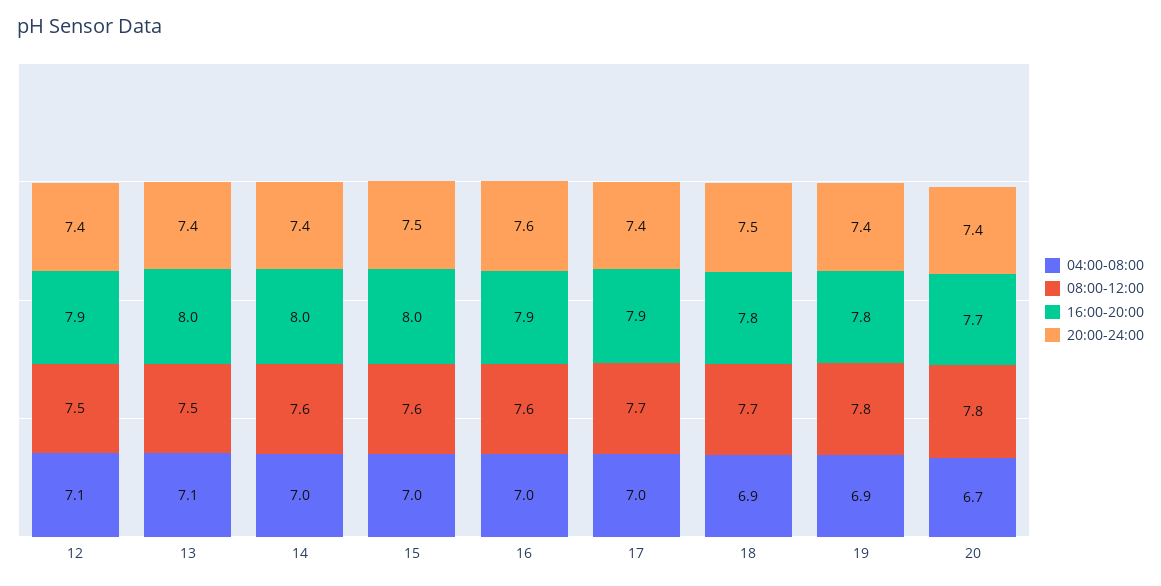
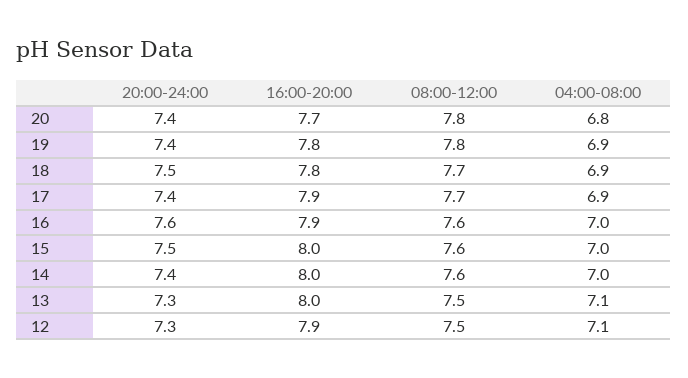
  {
    "04:00-08:00": {
      "12": 7.1,
      "13": 7.1,
      "14": 7,
      "15": 7,
      "16": 7,
-     "17": 7,
+     "17": 6.9,
      "18": 6.9,
      "19": 6.9,
-     "20": 6.7
+     "20": 6.8
    },
    "08:00-12:00": {
      "12": 7.5,
      "13": 7.5,
      "14": 7.6,
      "15": 7.6,
      "16": 7.6,
      "17": 7.7,
      "18": 7.7,
      "19": 7.8,
      "20": 7.8
    },
    "16:00-20:00": {
      "12": 7.9,
      "13": 8,
      "14": 8,
      "15": 8,
      "16": 7.9,
      "17": 7.9,
      "18": 7.8,
      "19": 7.8,
      "20": 7.7
    },
    "20:00-24:00": {
-     "12": 7.4,
+     "12": 7.3,
-     "13": 7.4,
+     "13": 7.3,
      "14": 7.4,
      "15": 7.5,
      "16": 7.6,
      "17": 7.4,
      "18": 7.5,
      "19": 7.4,
      "20": 7.4
    }
  }

